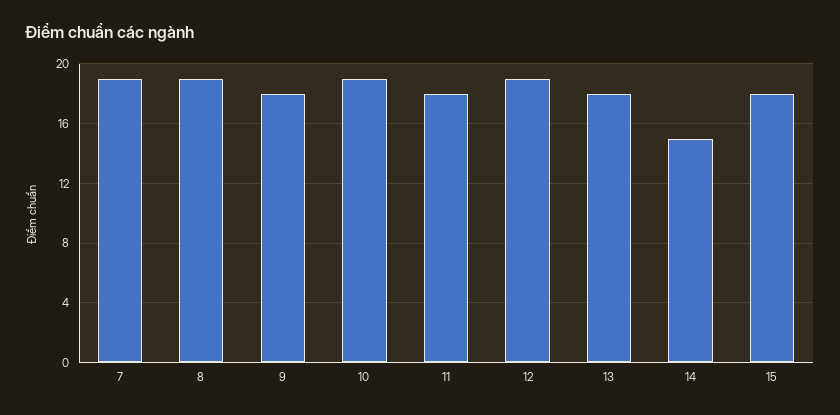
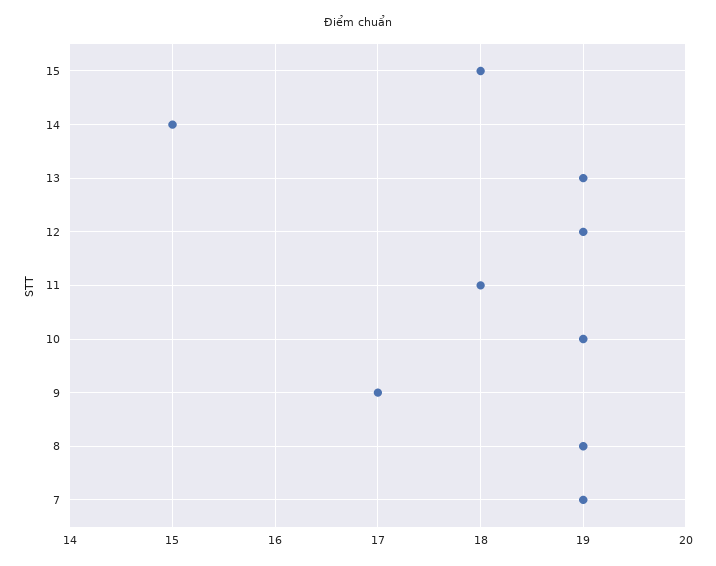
  {
    "7": 19,
    "8": 19,
-   "9": 18,
+   "9": 17,
    "10": 19,
    "11": 18,
    "12": 19,
-   "13": 18,
+   "13": 19,
    "14": 15,
    "15": 18
  }

